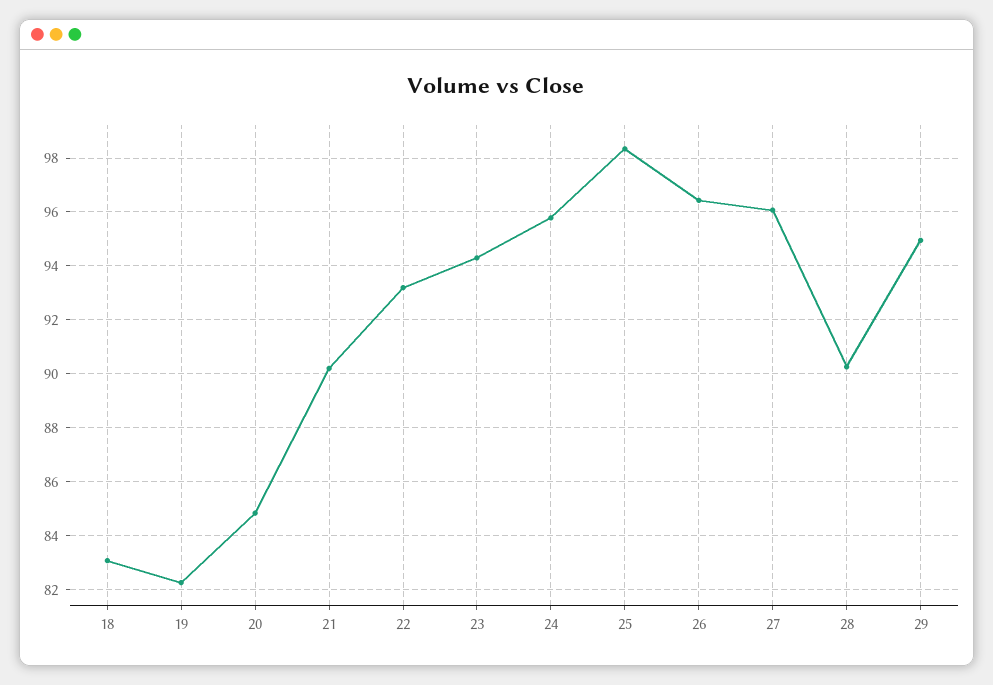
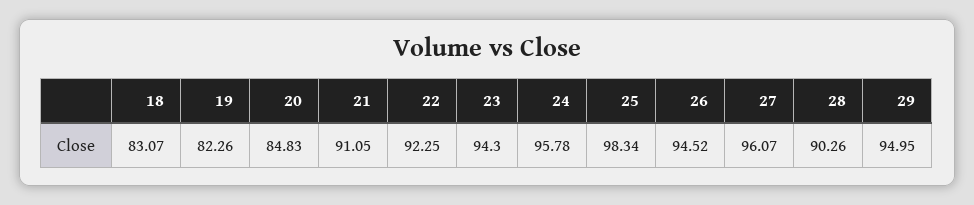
  {
    "18": 83.07,
    "19": 82.26,
    "20": 84.83,
-   "21": 90.25,
+   "21": 91.05,
-   "22": 93.25,
+   "22": 92.25,
    "23": 94.3,
    "24": 95.78,
    "25": 98.34,
-   "26": 96.5,
+   "26": 94.52,
    "27": 96.07,
    "28": 90.26,
    "29": 94.95
  }

